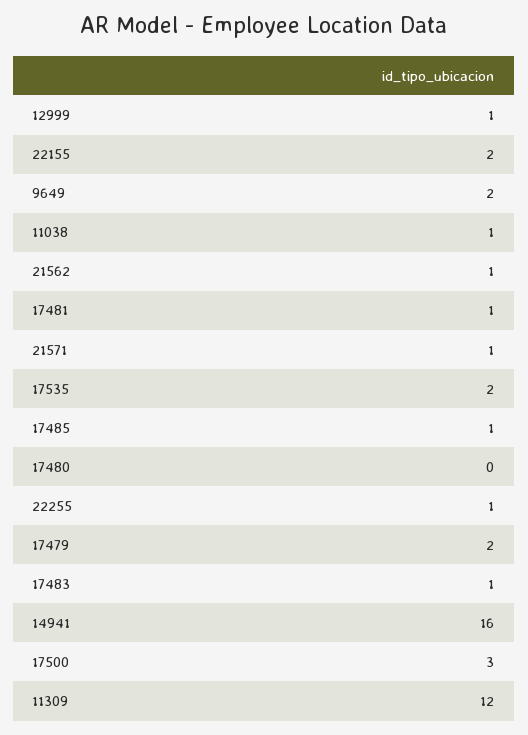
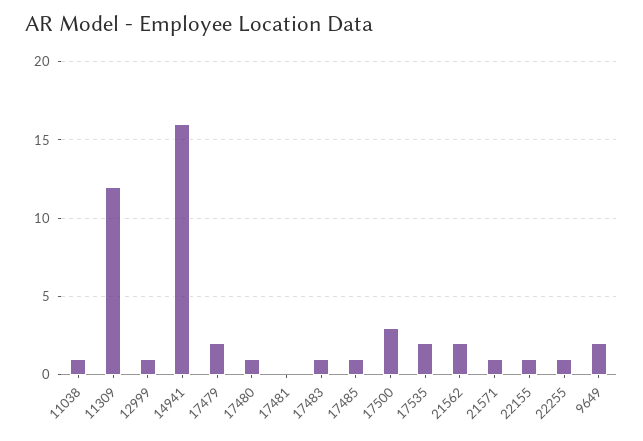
  {
    "12999": 1,
-   "22155": 2,
+   "22155": 1,
    "9649": 2,
    "11038": 1,
-   "21562": 1,
+   "21562": 2,
-   "17481": 1,
+   "17481": 0,
    "21571": 1,
    "17535": 2,
    "17485": 1,
-   "17480": 0,
+   "17480": 1,
    "22255": 1,
    "17479": 2,
    "17483": 1,
    "14941": 16,
    "17500": 3,
    "11309": 12
  }

